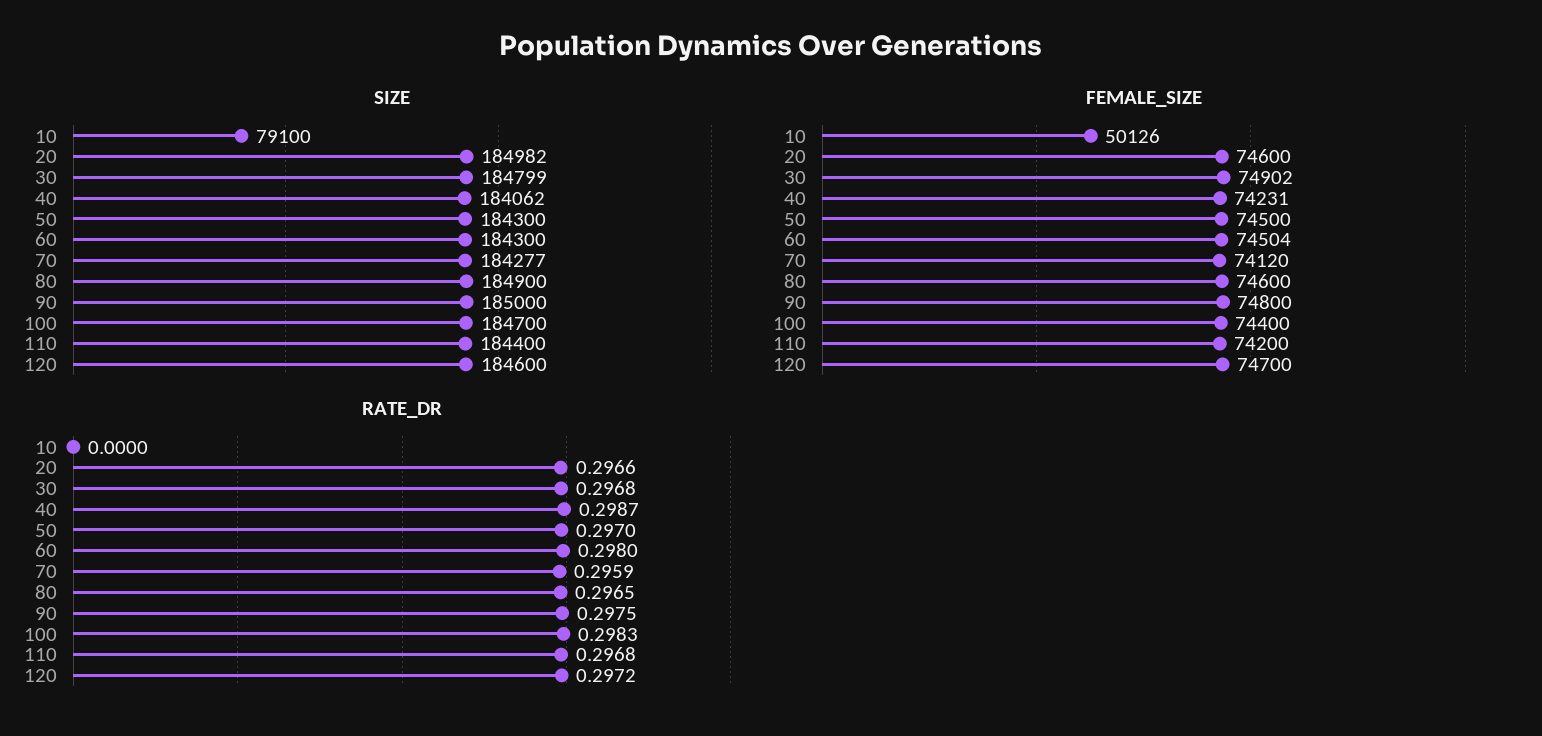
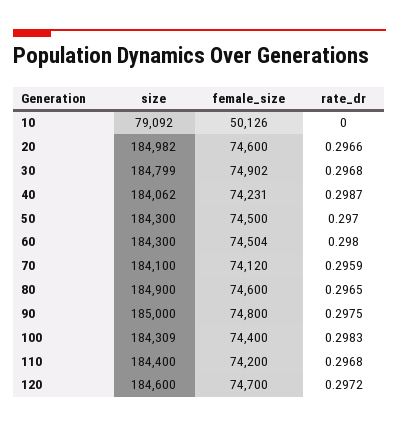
  {
    "SIZE": {
-     "10": 79100,
+     "10": 79092,
      "20": 184982,
      "30": 184799,
      "40": 184062,
      "50": 184300,
      "60": 184300,
-     "70": 184277,
+     "70": 184100,
      "80": 184900,
      "90": 185000,
-     "100": 184700,
+     "100": 184309,
      "110": 184400,
      "120": 184600
    },
    "FEMALE_SIZE": {
      "10": 50126,
      "20": 74600,
      "30": 74902,
      "40": 74231,
      "50": 74500,
      "60": 74504,
      "70": 74120,
      "80": 74600,
      "90": 74800,
      "100": 74400,
      "110": 74200,
      "120": 74700
    },
    "RATE_DR": {
      "10": 0,
      "20": 0.2966,
      "30": 0.2968,
      "40": 0.2987,
      "50": 0.297,
      "60": 0.298,
      "70": 0.2959,
      "80": 0.2965,
      "90": 0.2975,
      "100": 0.2983,
      "110": 0.2968,
      "120": 0.2972
    }
  }

